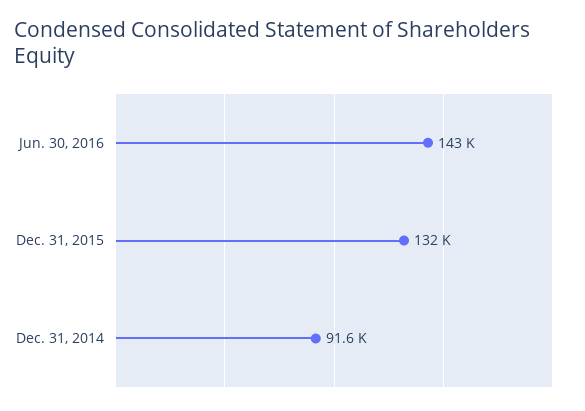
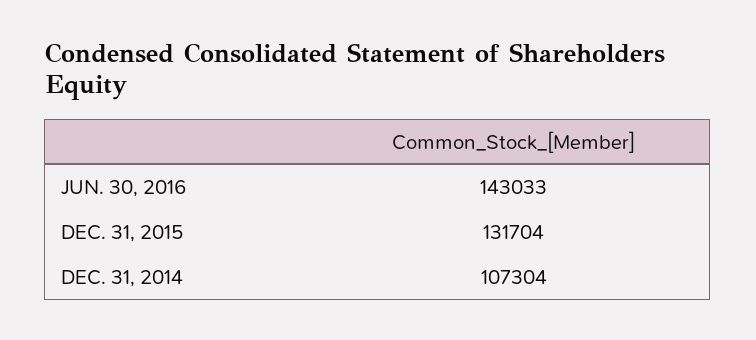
  {
    "Jun. 30, 2016": 143033,
    "Dec. 31, 2015": 131704,
-   "Dec. 31, 2014": 91600
+   "Dec. 31, 2014": 107304
  }

